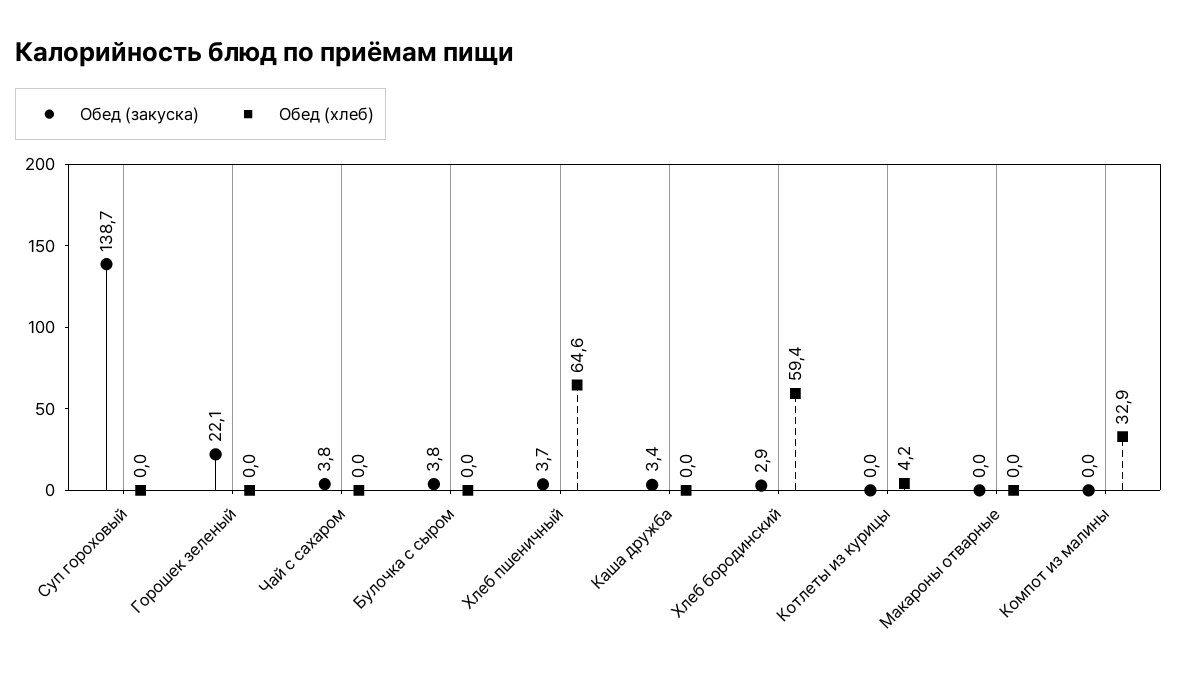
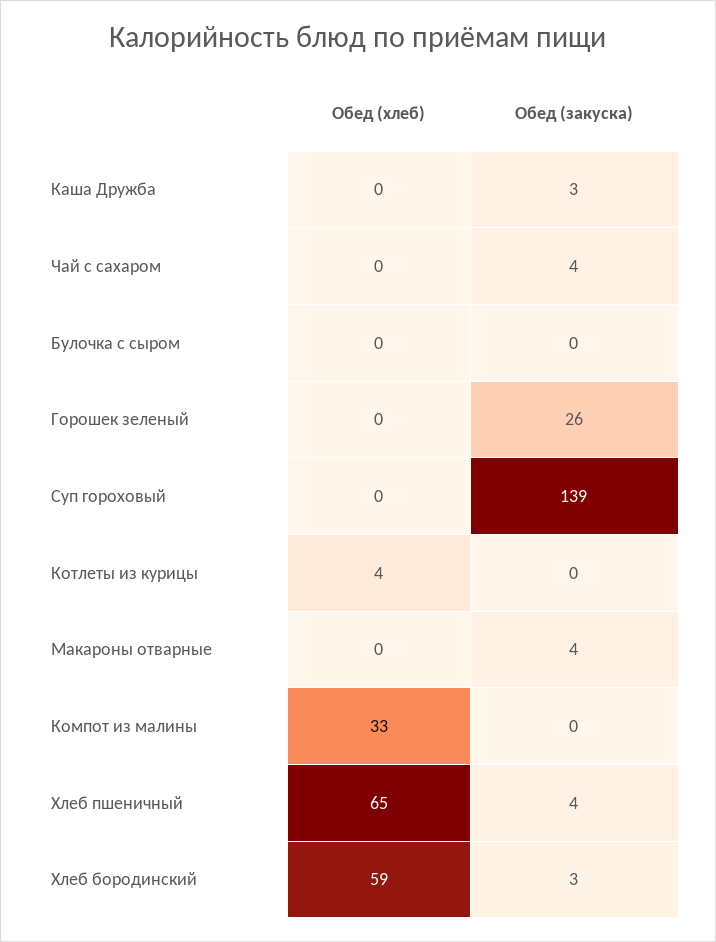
  {
    "Обед (закуска)": {
      "Суп гороховый": 138.7,
-     "Горошек зеленый": 22.1,
+     "Горошек зеленый": 26,
      "Чай с сахаром": 3.8,
-     "Булочка с сыром": 3.8,
+     "Булочка с сыром": 0,
      "Хлеб пшеничный": 3.7,
      "Каша дружба": 3.4,
      "Хлеб бородинский": 2.9,
      "Котлеты из курицы": 0,
-     "Макароны отварные": 0,
+     "Макароны отварные": 4,
      "Компот из малины": 0
    },
    "Обед (хлеб)": {
      "Суп гороховый": 0,
      "Горошек зеленый": 0,
      "Чай с сахаром": 0,
      "Булочка с сыром": 0,
      "Хлеб пшеничный": 64.6,
      "Каша дружба": 0,
      "Хлеб бородинский": 59.4,
      "Котлеты из курицы": 4.2,
      "Макароны отварные": 0,
      "Компот из малины": 32.9
    }
  }

